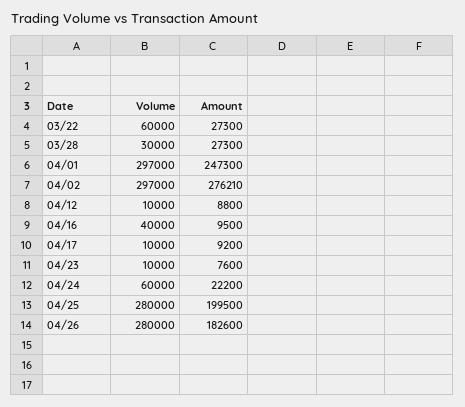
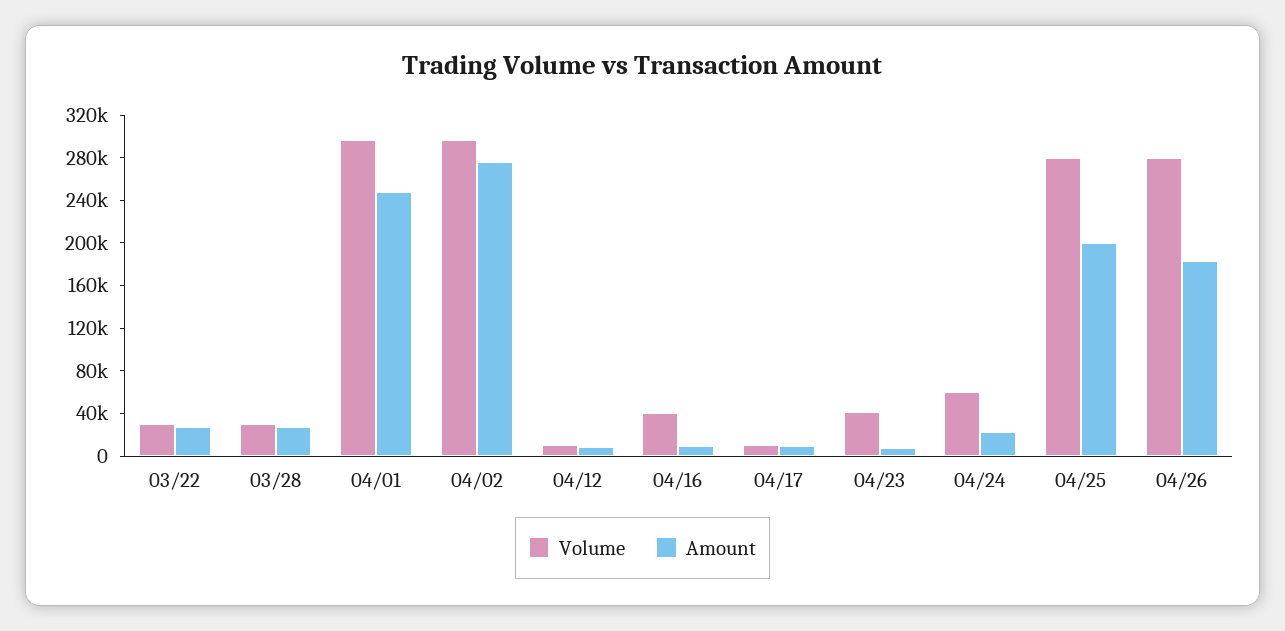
  {
    "Volume": {
-     "03/22": 60000,
+     "03/22": 30000,
      "03/28": 30000,
      "04/01": 297000,
      "04/02": 297000,
      "04/12": 10000,
      "04/16": 40000,
      "04/17": 10000,
-     "04/23": 10000,
+     "04/23": 40000,
      "04/24": 60000,
      "04/25": 280000,
      "04/26": 280000
    },
    "Amount": {
      "03/22": 27300,
      "03/28": 27300,
      "04/01": 247300,
      "04/02": 276210,
      "04/12": 8800,
      "04/16": 9500,
      "04/17": 9200,
      "04/23": 7600,
      "04/24": 22200,
      "04/25": 199500,
      "04/26": 182600
    }
  }

